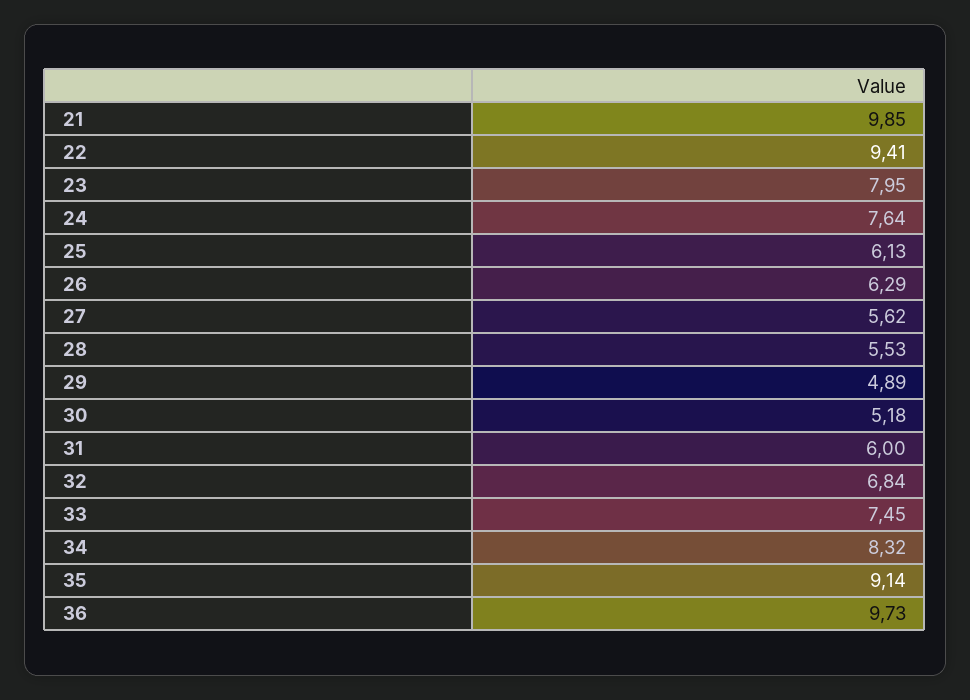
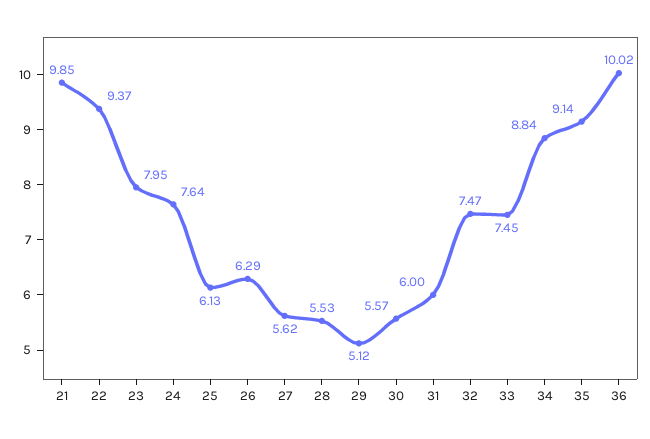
  {
    "21": 9.85,
-   "22": 9.41,
+   "22": 9.37,
    "23": 7.95,
    "24": 7.64,
    "25": 6.13,
    "26": 6.29,
    "27": 5.62,
    "28": 5.53,
-   "29": 4.89,
+   "29": 5.12,
-   "30": 5.18,
+   "30": 5.57,
    "31": 6,
-   "32": 6.84,
+   "32": 7.47,
    "33": 7.45,
-   "34": 8.32,
+   "34": 8.84,
    "35": 9.14,
-   "36": 9.73
+   "36": 10.02
  }

